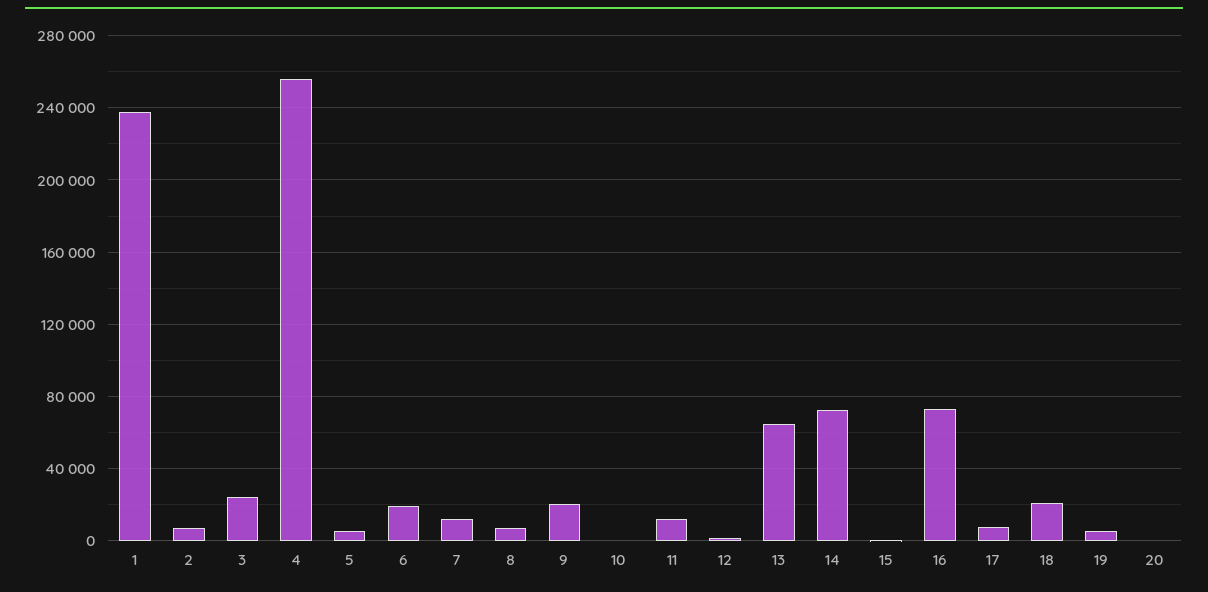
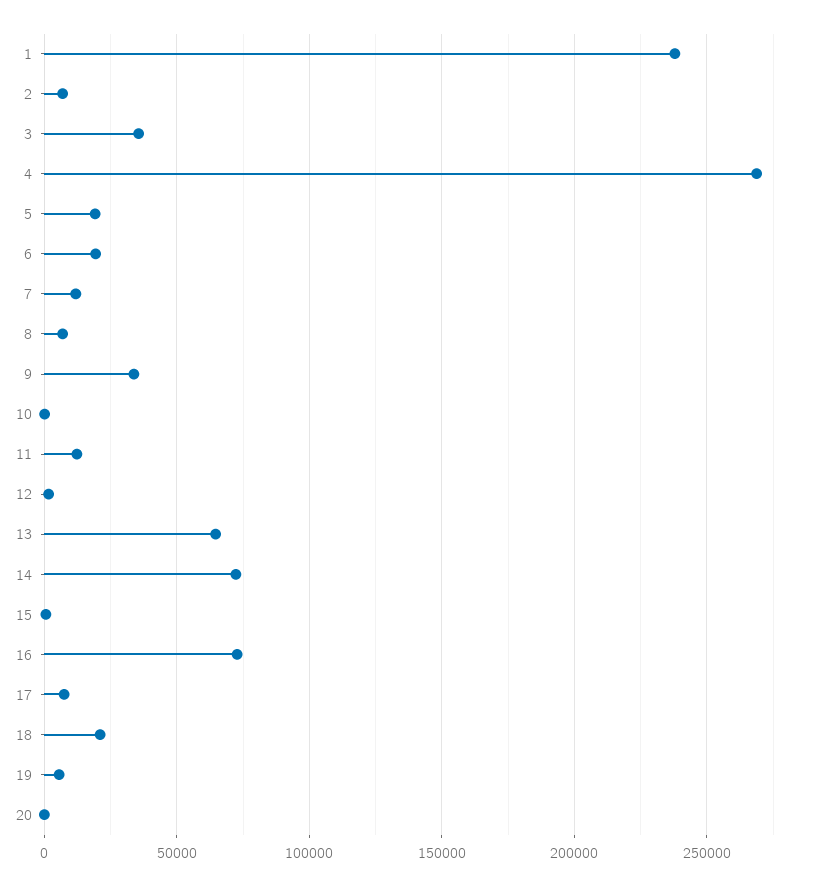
  {
    "1": 240000,
    "2": 5000,
-   "3": 25000,
+   "3": 35000,
-   "4": 255000,
+   "4": 270000,
-   "5": 5000,
+   "5": 20000,
    "6": 20000,
    "7": 10000,
    "8": 5000,
-   "9": 20000,
+   "9": 35000,
    "10": 0,
    "11": 10000,
    "12": 0,
    "13": 65000,
    "14": 70000,
    "15": 0,
    "16": 75000,
    "17": 5000,
    "18": 20000,
    "19": 5000,
    "20": 0
  }

